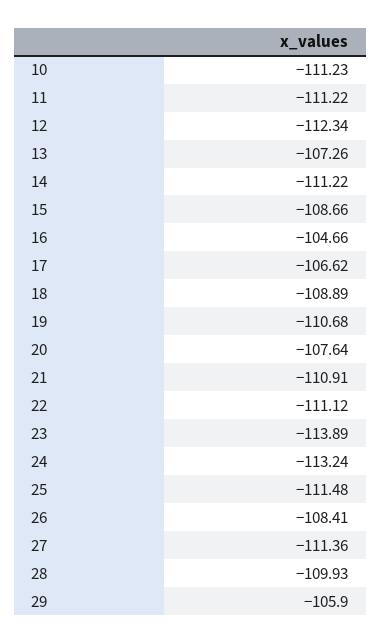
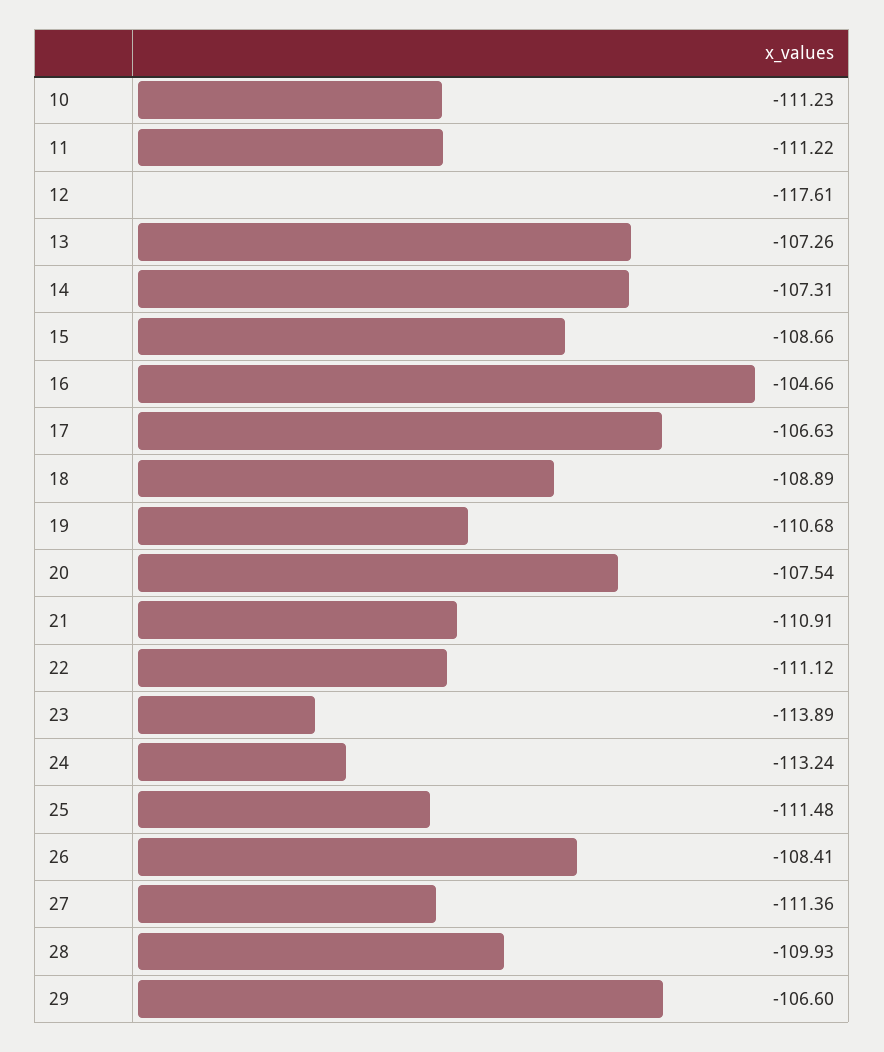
  {
    "10": -111.23,
    "11": -111.22,
-   "12": -112.34,
+   "12": -117.61,
    "13": -107.26,
-   "14": -111.22,
+   "14": -107.31,
    "15": -108.66,
    "16": -104.66,
-   "17": -106.62,
+   "17": -106.63,
    "18": -108.89,
    "19": -110.68,
-   "20": -107.64,
+   "20": -107.54,
    "21": -110.91,
    "22": -111.12,
    "23": -113.89,
    "24": -113.24,
    "25": -111.48,
    "26": -108.41,
    "27": -111.36,
    "28": -109.93,
-   "29": -105.9
+   "29": -106.6
  }

